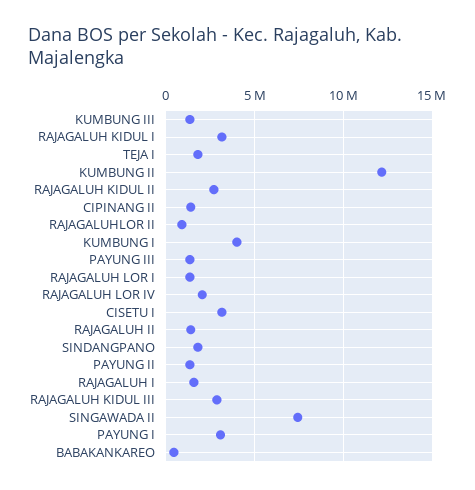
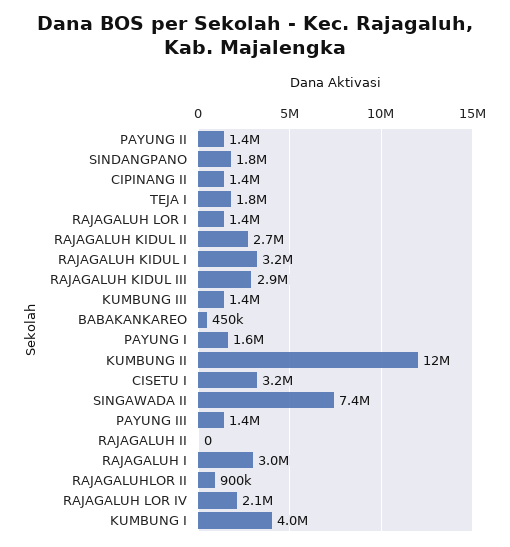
  {
    "KUMBUNG III": 1400000,
    "RAJAGALUH KIDUL I": 3200000,
    "TEJA I": 1800000,
    "KUMBUNG II": 12000000,
    "RAJAGALUH KIDUL II": 2700000,
    "CIPINANG II": 1400000,
    "RAJAGALUHLOR II": 900000,
    "KUMBUNG I": 4000000,
    "PAYUNG III": 1400000,
    "RAJAGALUH LOR I": 1400000,
    "RAJAGALUH LOR IV": 2100000,
    "CISETU I": 3200000,
-   "RAJAGALUH II": 1500000,
+   "RAJAGALUH II": 0,
    "SINDANGPANO": 1800000,
    "PAYUNG II": 1400000,
-   "RAJAGALUH I": 1500000,
+   "RAJAGALUH I": 3000000,
    "RAJAGALUH KIDUL III": 2900000,
    "SINGAWADA II": 7400000,
-   "PAYUNG I": 3000000,
+   "PAYUNG I": 1600000,
    "BABAKANKAREO": 450000
  }

